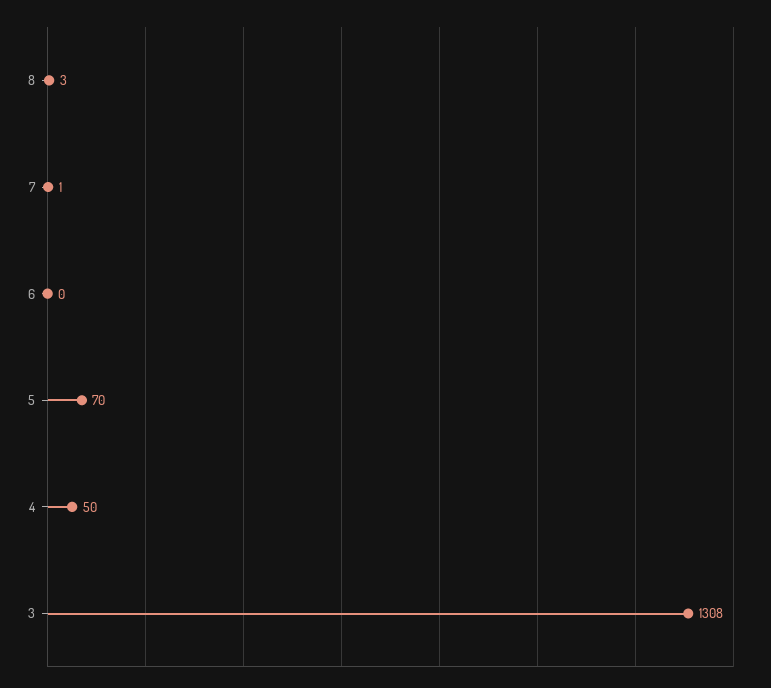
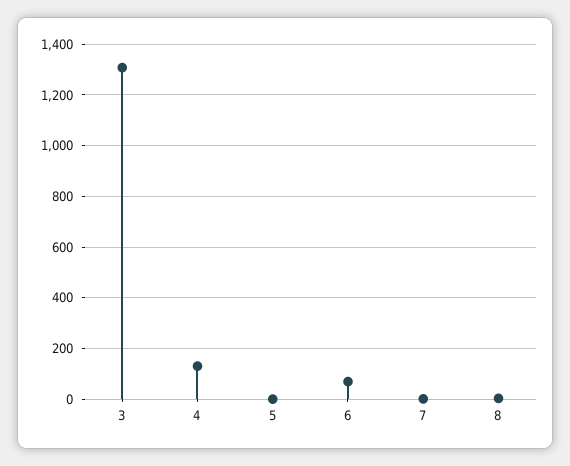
  {
    "8": 3,
    "7": 1,
-   "6": 0,
+   "6": 75,
-   "5": 70,
+   "5": 0,
-   "4": 50,
+   "4": 125,
    "3": 1308
  }

